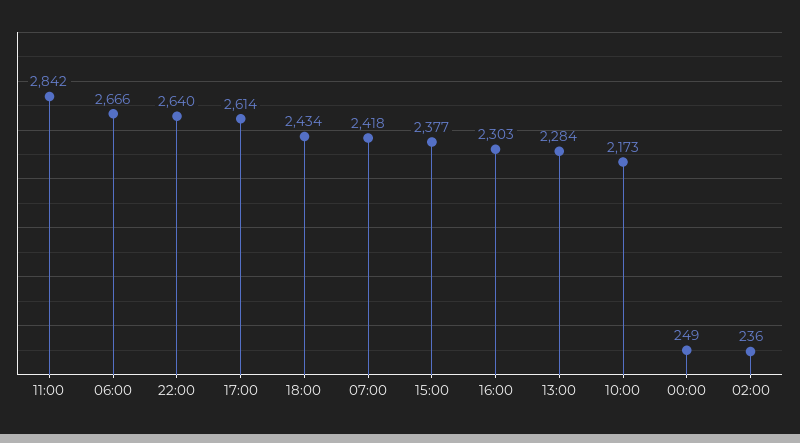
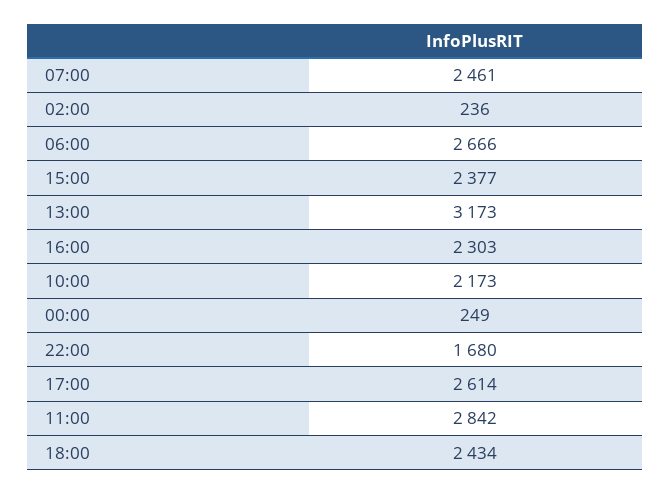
  {
    "11:00": 2842,
    "06:00": 2666,
-   "22:00": 2640,
+   "22:00": 1680,
    "17:00": 2614,
    "18:00": 2434,
-   "07:00": 2418,
+   "07:00": 2461,
    "15:00": 2377,
    "16:00": 2303,
-   "13:00": 2284,
+   "13:00": 3173,
    "10:00": 2173,
    "00:00": 249,
    "02:00": 236
  }

